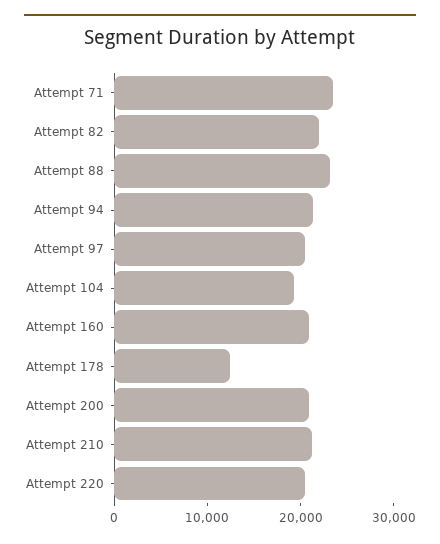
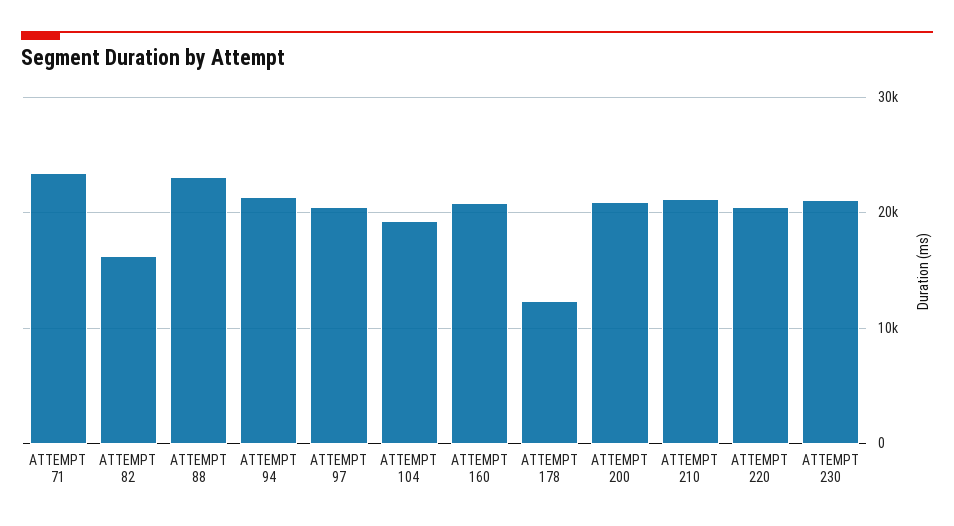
  {
    "Attempt 71": 23000,
-   "Attempt 82": 22000,
+   "Attempt 82": 16000,
    "Attempt 88": 23000,
    "Attempt 94": 21000,
    "Attempt 97": 21000,
    "Attempt 104": 19000,
    "Attempt 160": 21000,
    "Attempt 178": 12000,
    "Attempt 200": 21000,
    "Attempt 210": 21000,
-   "Attempt 220": 20000
+   "Attempt 220": 20000,
+   "ATTEMPT 230": 21000
  }

